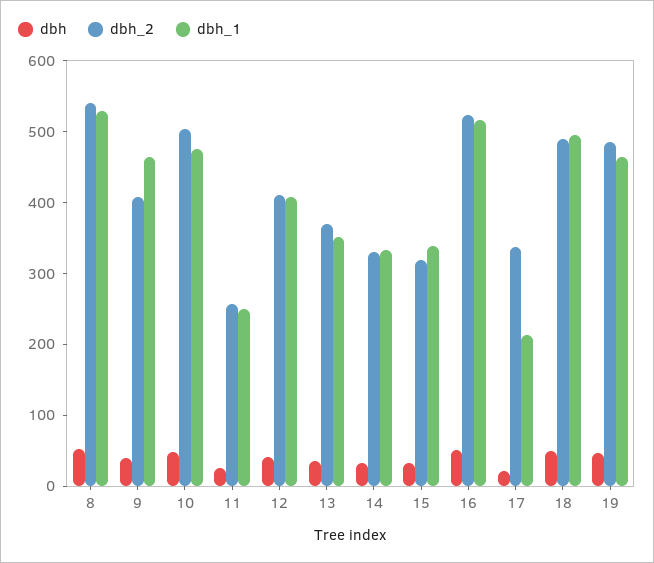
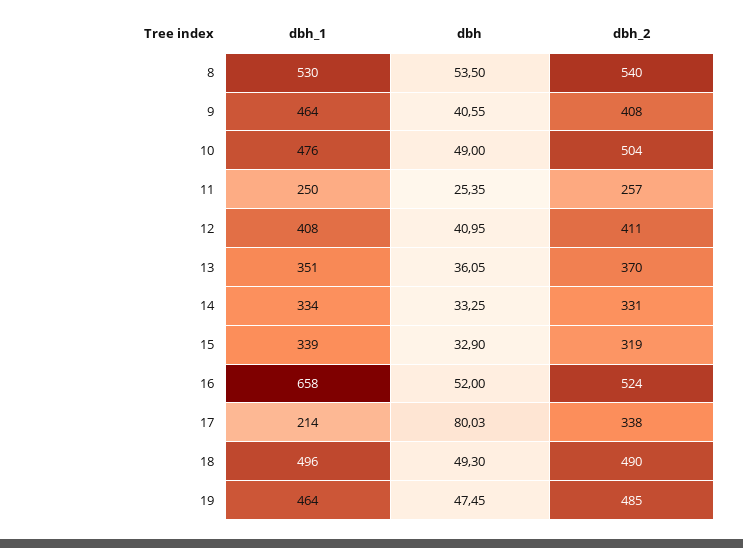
  {
    "dbh": {
      "8": 53.5,
      "9": 40.55,
      "10": 49,
      "11": 25.35,
      "12": 40.95,
      "13": 36.05,
      "14": 33.25,
      "15": 32.9,
      "16": 52,
-     "17": 20,
+     "17": 80.03,
      "18": 49.3,
      "19": 47.45
    },
    "dbh_2": {
      "8": 540,
      "9": 408,
      "10": 504,
      "11": 257,
      "12": 411,
      "13": 370,
      "14": 331,
      "15": 319,
      "16": 524,
      "17": 338,
      "18": 490,
      "19": 485
    },
    "dbh_1": {
      "8": 530,
      "9": 464,
      "10": 476,
      "11": 250,
      "12": 408,
      "13": 351,
      "14": 334,
      "15": 339,
-     "16": 520,
+     "16": 658,
      "17": 214,
      "18": 496,
      "19": 464
    }
  }

